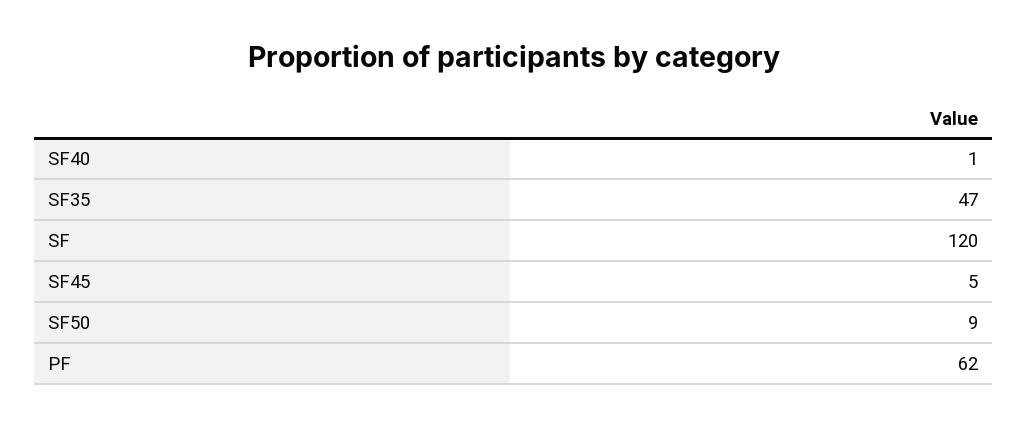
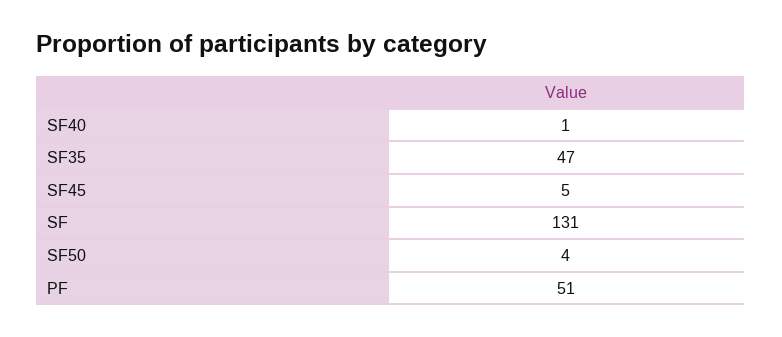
  {
    "SF40": 1,
    "SF35": 47,
-   "SF": 120,
+   "SF": 131,
    "SF45": 5,
-   "SF50": 9,
+   "SF50": 4,
-   "PF": 62
+   "PF": 51
  }

